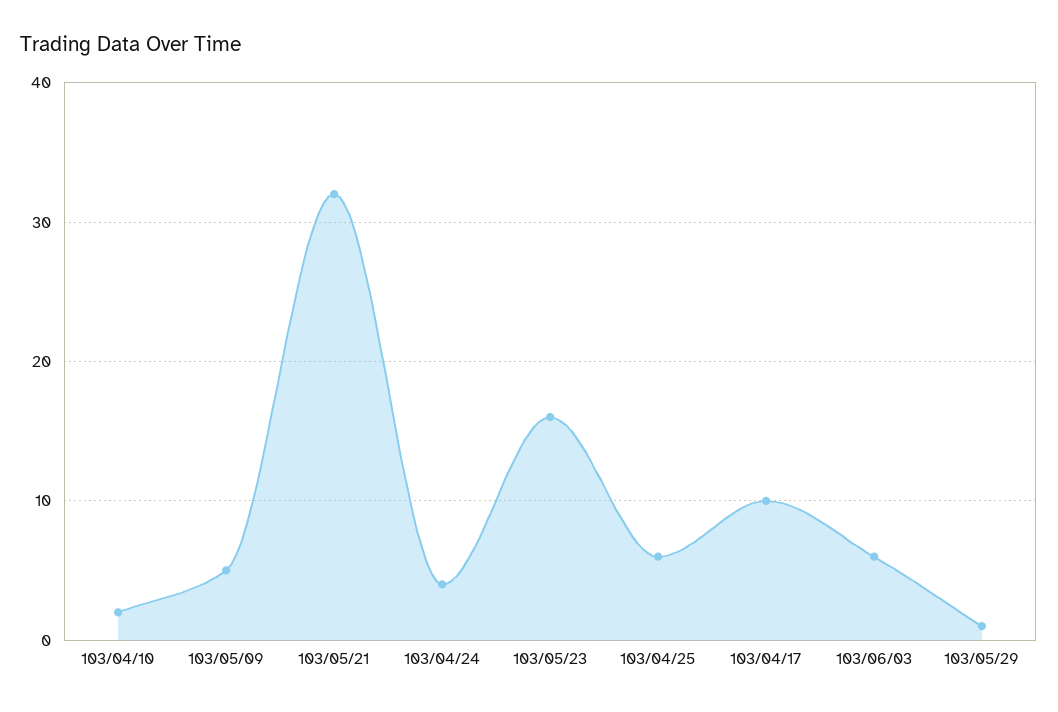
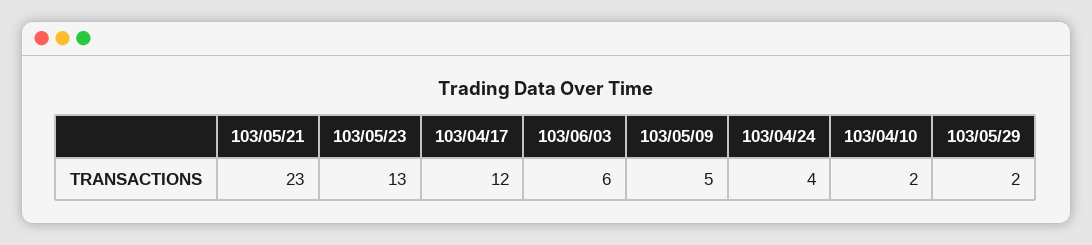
  {
    "103/04/10": 2,
    "103/05/09": 5,
-   "103/05/21": 32,
+   "103/05/21": 23,
    "103/04/24": 4,
-   "103/05/23": 16,
+   "103/05/23": 13,
-   "103/04/25": 6,
-   "103/04/17": 10,
+   "103/04/17": 12,
    "103/06/03": 6,
-   "103/05/29": 1
+   "103/05/29": 2
  }

